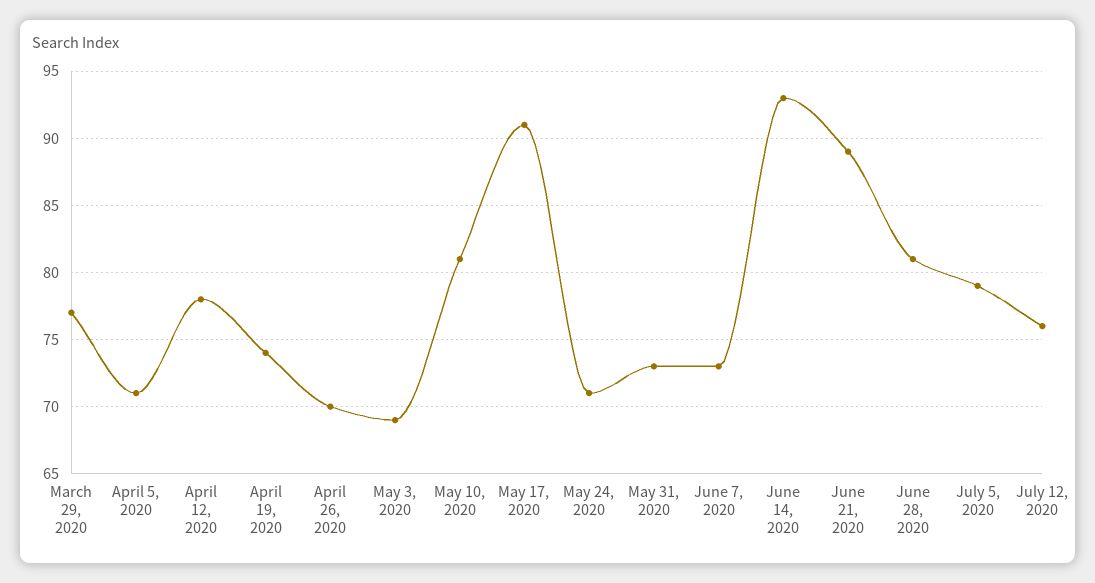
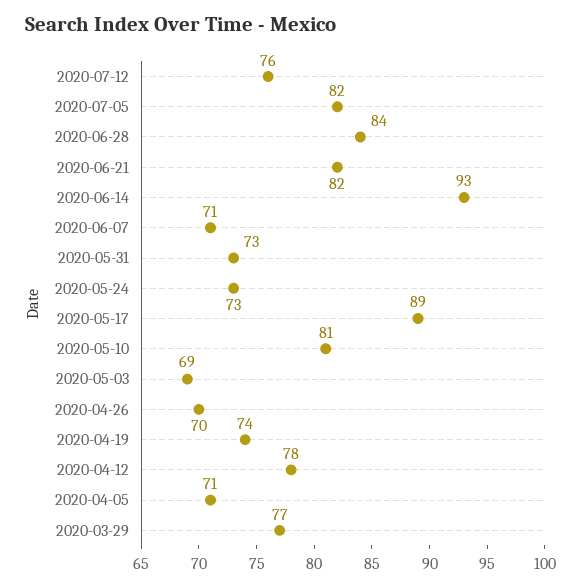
  {
    "March 29, 2020": 77,
    "April 5, 2020": 71,
    "April 12, 2020": 78,
    "April 19, 2020": 74,
    "April 26, 2020": 70,
    "May 3, 2020": 69,
    "May 10, 2020": 81,
-   "May 17, 2020": 91,
+   "May 17, 2020": 89,
-   "May 24, 2020": 71,
+   "May 24, 2020": 73,
    "May 31, 2020": 73,
-   "June 7, 2020": 73,
+   "June 7, 2020": 71,
    "June 14, 2020": 93,
-   "June 21, 2020": 89,
+   "June 21, 2020": 82,
-   "June 28, 2020": 81,
+   "June 28, 2020": 84,
-   "July 5, 2020": 79,
+   "July 5, 2020": 82,
    "July 12, 2020": 76
  }

